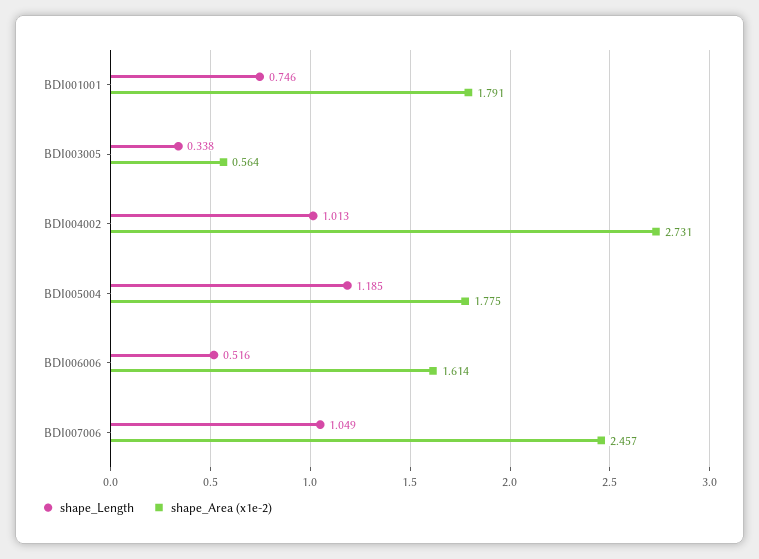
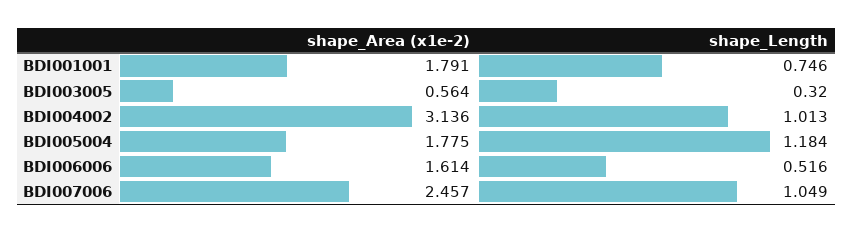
  {
    "shape_Length": {
      "BDI001001": 0.746,
-     "BDI003005": 0.338,
+     "BDI003005": 0.32,
      "BDI004002": 1.013,
-     "BDI005004": 1.185,
+     "BDI005004": 1.184,
      "BDI006006": 0.516,
      "BDI007006": 1.049
    },
    "shape_Area (x1e-2)": {
      "BDI001001": 1.791,
      "BDI003005": 0.564,
-     "BDI004002": 2.731,
+     "BDI004002": 3.136,
      "BDI005004": 1.775,
      "BDI006006": 1.614,
      "BDI007006": 2.457
    }
  }

